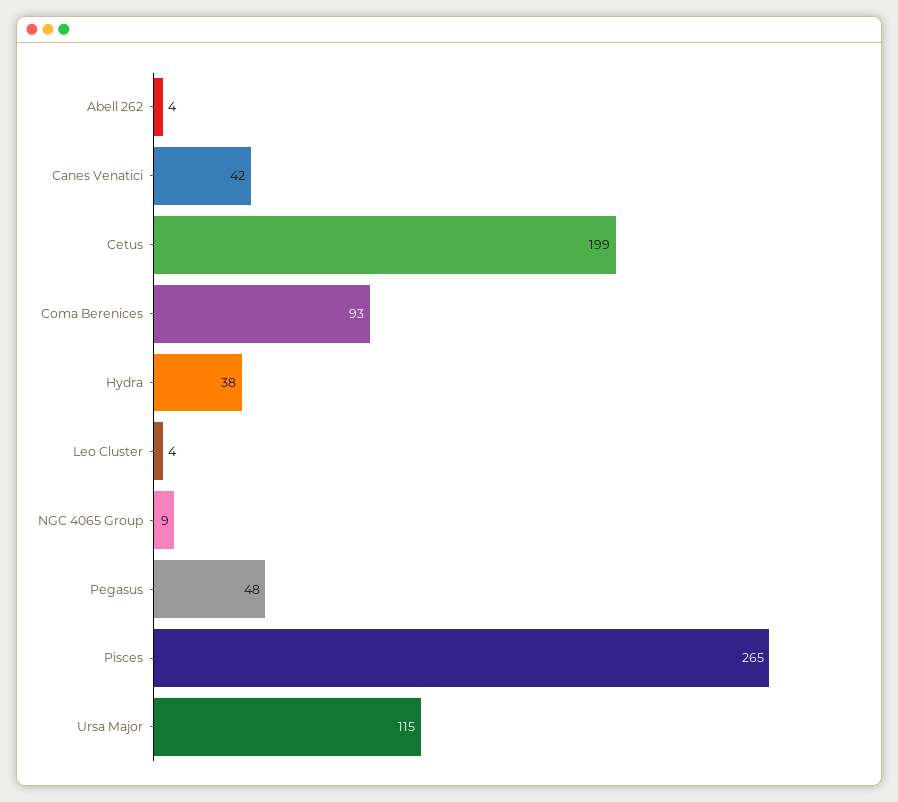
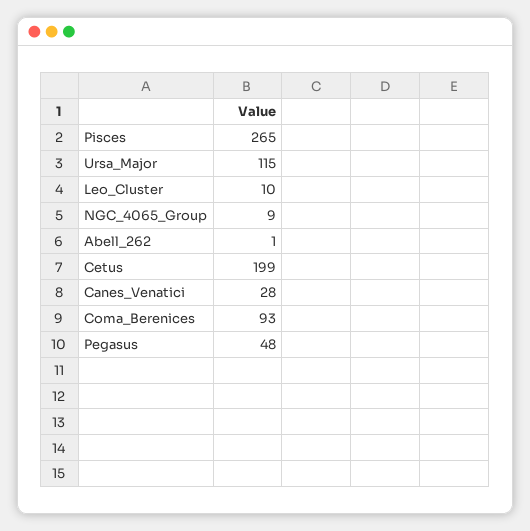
  {
-   "Abell 262": 4,
+   "Abell 262": 1,
-   "Canes Venatici": 42,
+   "Canes Venatici": 28,
    "Cetus": 199,
    "Coma Berenices": 93,
-   "Hydra": 38,
-   "Leo Cluster": 4,
+   "Leo Cluster": 10,
    "NGC 4065 Group": 9,
    "Pegasus": 48,
    "Pisces": 265,
    "Ursa Major": 115
  }

